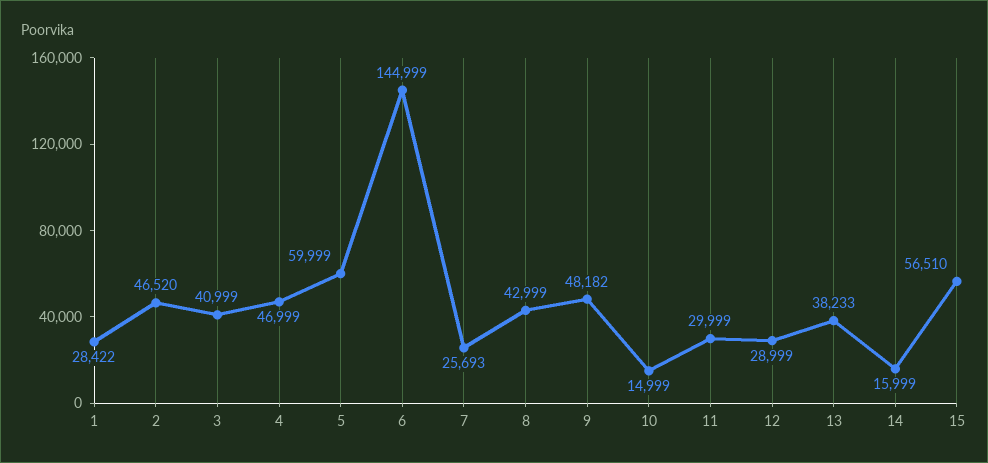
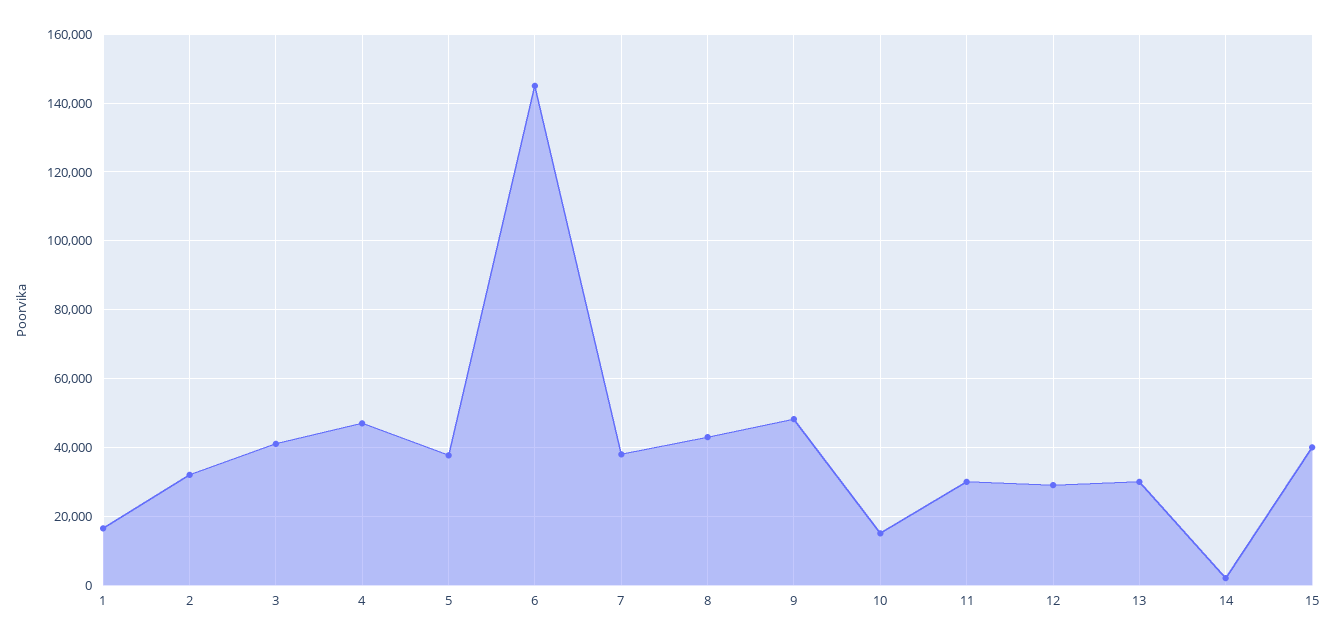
  {
-   "1": 28422,
+   "1": 16000,
-   "2": 46520,
+   "2": 32000,
    "3": 40999,
    "4": 46999,
-   "5": 59999,
+   "5": 38000,
    "6": 144999,
-   "7": 25693,
+   "7": 38000,
    "8": 42999,
    "9": 48182,
    "10": 14999,
    "11": 29999,
    "12": 28999,
-   "13": 38233,
+   "13": 30000,
-   "14": 15999,
+   "14": 2000,
-   "15": 56510
+   "15": 40000
  }

